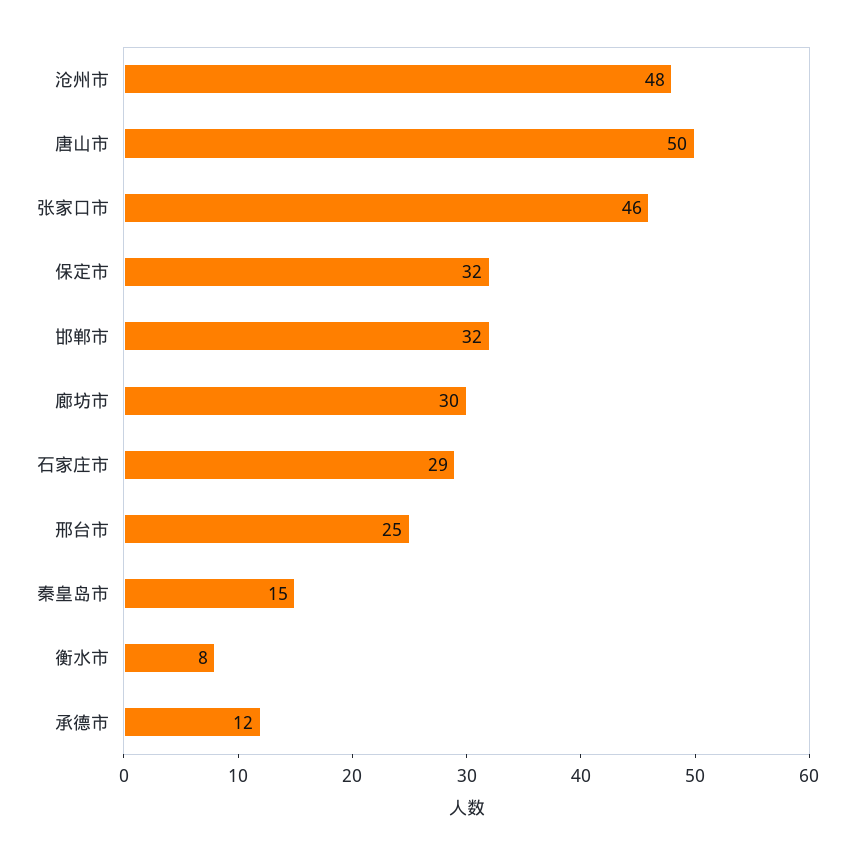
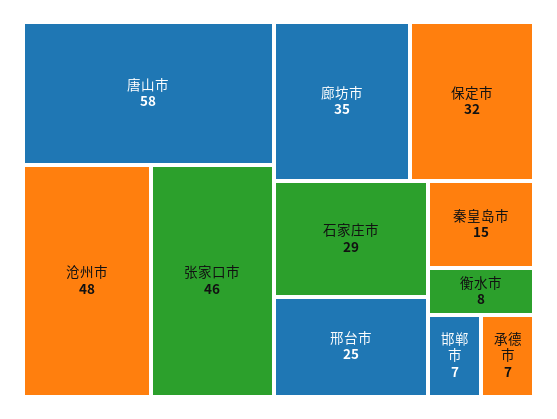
  {
    "沧州市": 48,
-   "唐山市": 50,
+   "唐山市": 58,
    "张家口市": 46,
    "保定市": 32,
-   "邯郸市": 32,
+   "邯郸市": 7,
-   "廊坊市": 30,
+   "廊坊市": 35,
    "石家庄市": 29,
    "邢台市": 25,
    "秦皇岛市": 15,
    "衡水市": 8,
-   "承德市": 12
+   "承德市": 7
  }

